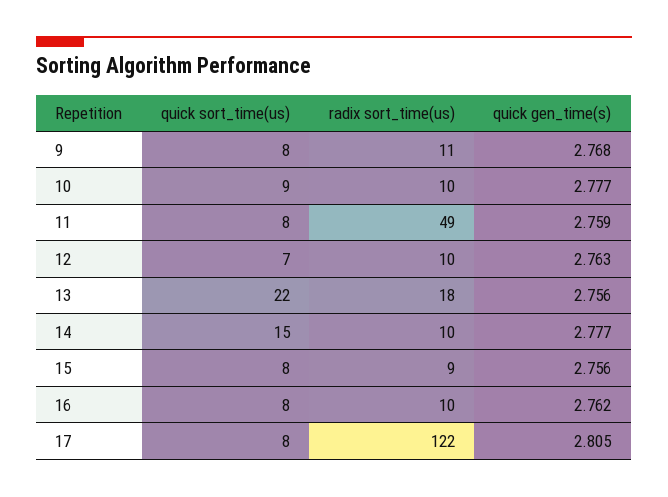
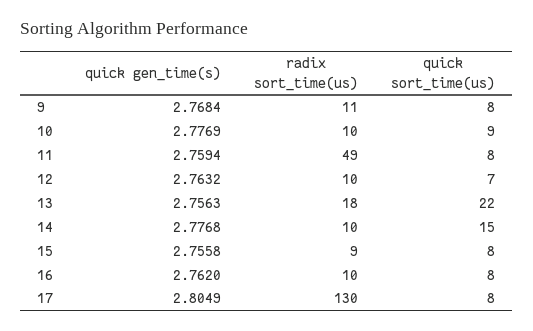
  {
    "quick sort_time(us)": {
      "9": 8,
      "10": 9,
      "11": 8,
      "12": 7,
      "13": 22,
      "14": 15,
      "15": 8,
      "16": 8,
      "17": 8
    },
    "radix sort_time(us)": {
      "9": 11,
      "10": 10,
      "11": 49,
      "12": 10,
      "13": 18,
      "14": 10,
      "15": 9,
      "16": 10,
-     "17": 122
+     "17": 130
    },
    "quick gen_time(s)": {
      "9": 2.7684,
      "10": 2.7769,
      "11": 2.7594,
      "12": 2.7632,
      "13": 2.7563,
      "14": 2.7768,
      "15": 2.7558,
      "16": 2.762,
      "17": 2.8049
    }
  }

